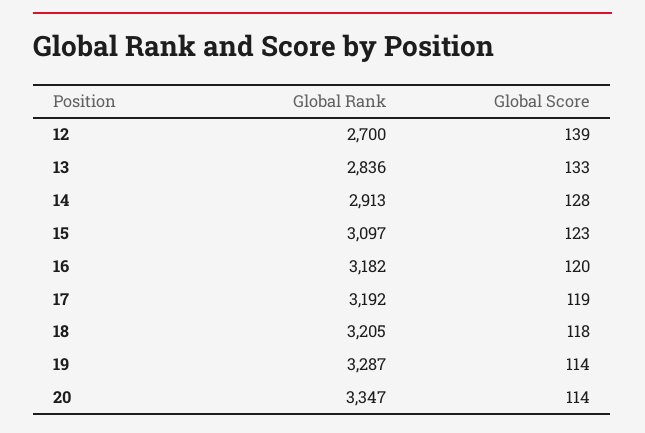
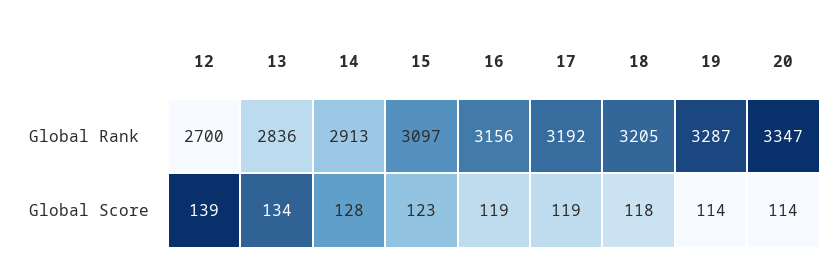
  {
    "Global Rank": {
      "12": 2700,
      "13": 2836,
      "14": 2913,
      "15": 3097,
-     "16": 3182,
+     "16": 3156,
      "17": 3192,
      "18": 3205,
      "19": 3287,
      "20": 3347
    },
    "Global Score": {
      "12": 139,
-     "13": 133,
+     "13": 134,
      "14": 128,
      "15": 123,
-     "16": 120,
+     "16": 119,
      "17": 119,
      "18": 118,
      "19": 114,
      "20": 114
    }
  }

